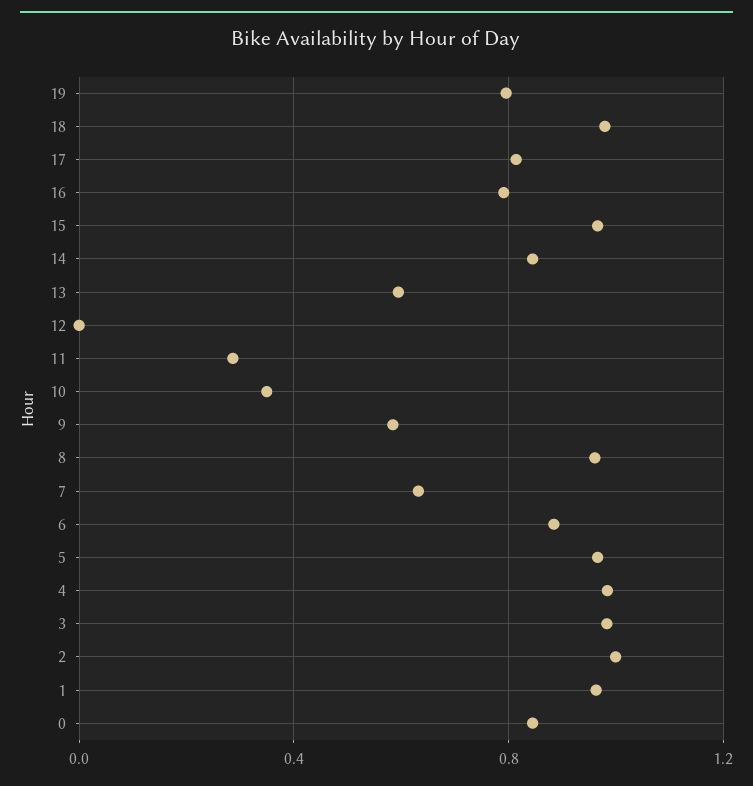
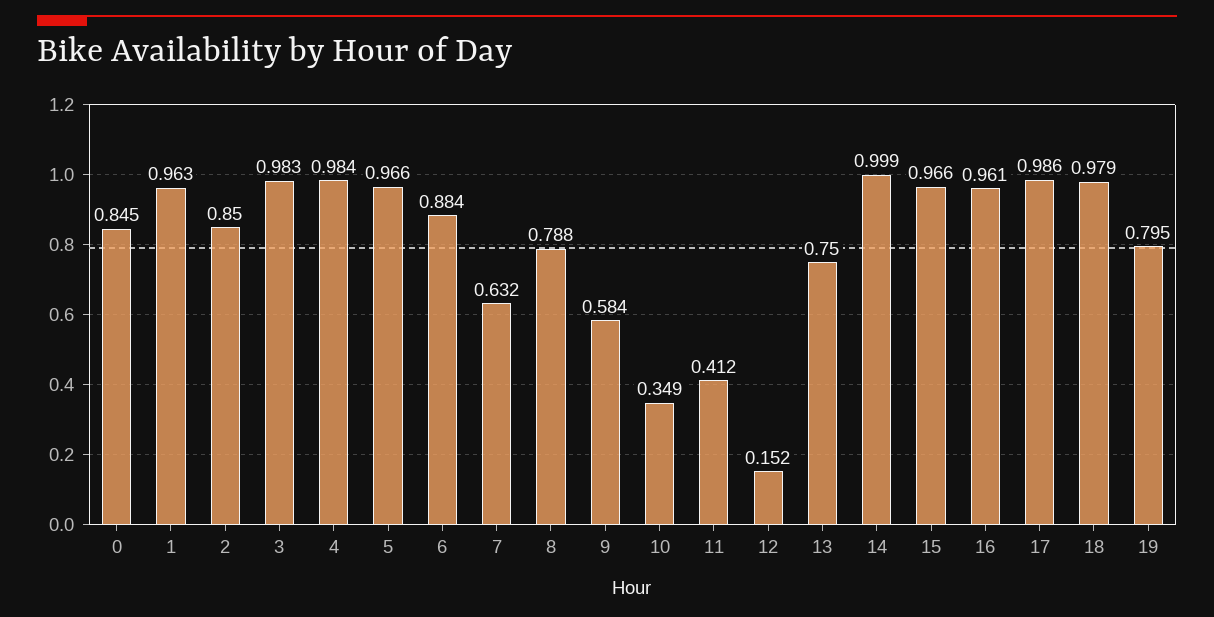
  {
    "19": 0.795,
    "18": 0.979,
-   "17": 0.8,
+   "17": 0.986,
-   "16": 0.8,
+   "16": 0.961,
    "15": 0.966,
-   "14": 0.85,
+   "14": 0.999,
-   "13": 0.6,
+   "13": 0.75,
-   "12": 0,
+   "12": 0.152,
-   "11": 0.3,
+   "11": 0.412,
    "10": 0.349,
    "9": 0.584,
-   "8": 0.95,
+   "8": 0.788,
    "7": 0.632,
    "6": 0.884,
    "5": 0.966,
    "4": 0.984,
    "3": 0.983,
-   "2": 1,
+   "2": 0.85,
    "1": 0.963,
    "0": 0.845
  }

